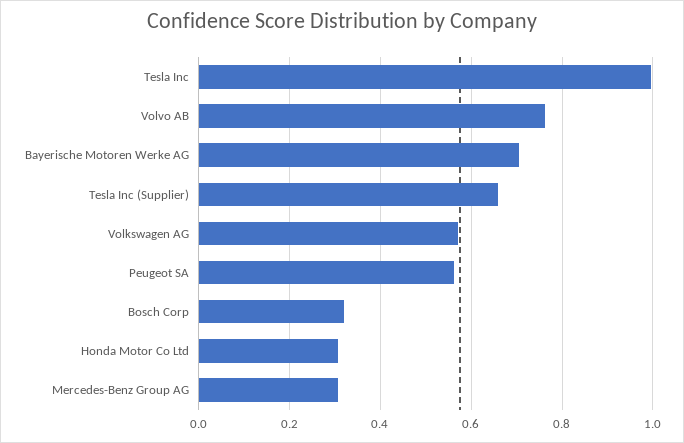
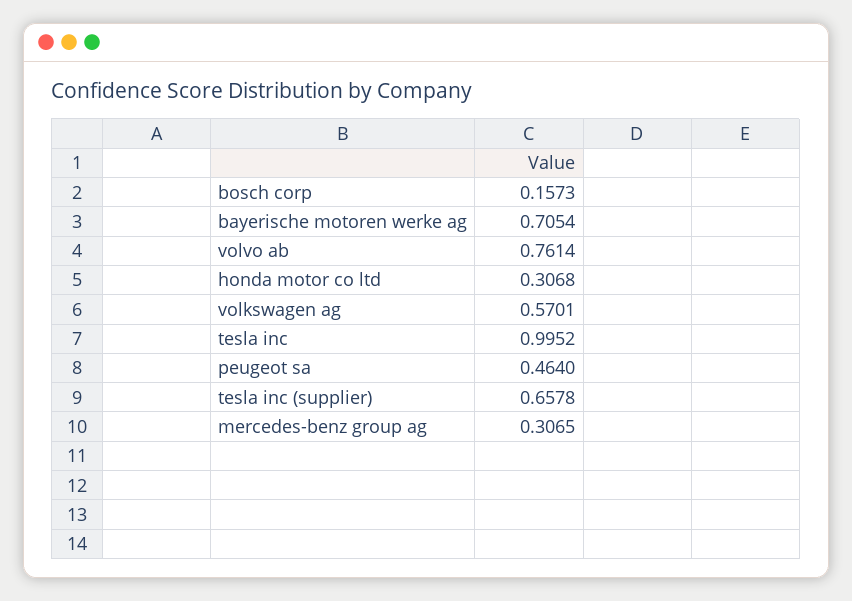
  {
    "Tesla Inc": 0.9952,
    "Volvo AB": 0.7614,
    "Bayerische Motoren Werke AG": 0.7054,
    "Tesla Inc (Supplier)": 0.6578,
    "Volkswagen AG": 0.5701,
-   "Peugeot SA": 0.56,
+   "Peugeot SA": 0.464,
-   "Bosch Corp": 0.32,
+   "Bosch Corp": 0.1573,
    "Honda Motor Co Ltd": 0.3068,
    "Mercedes-Benz Group AG": 0.3065
  }

